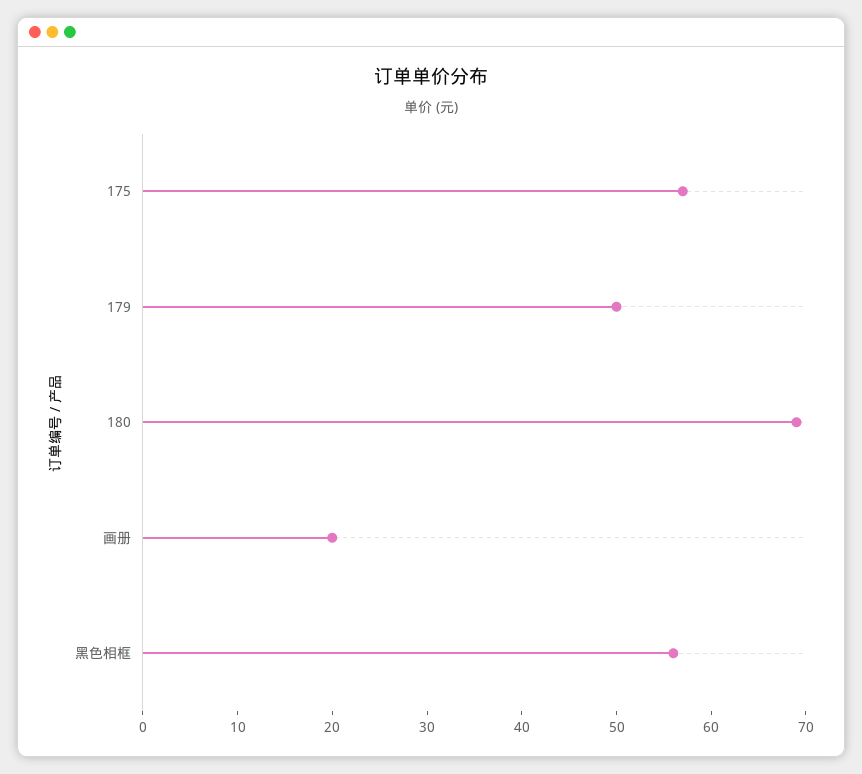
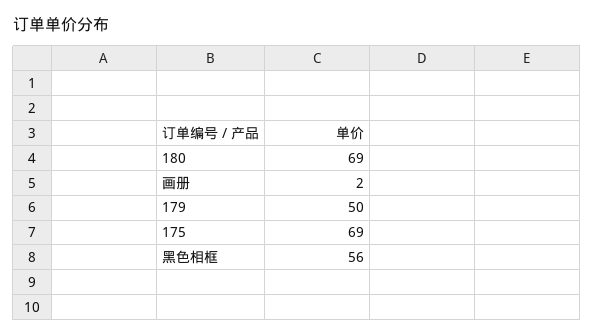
  {
-   "175": 57,
+   "175": 69,
    "179": 50,
    "180": 69,
-   "画册": 20,
+   "画册": 2,
    "黑色相框": 56
  }

